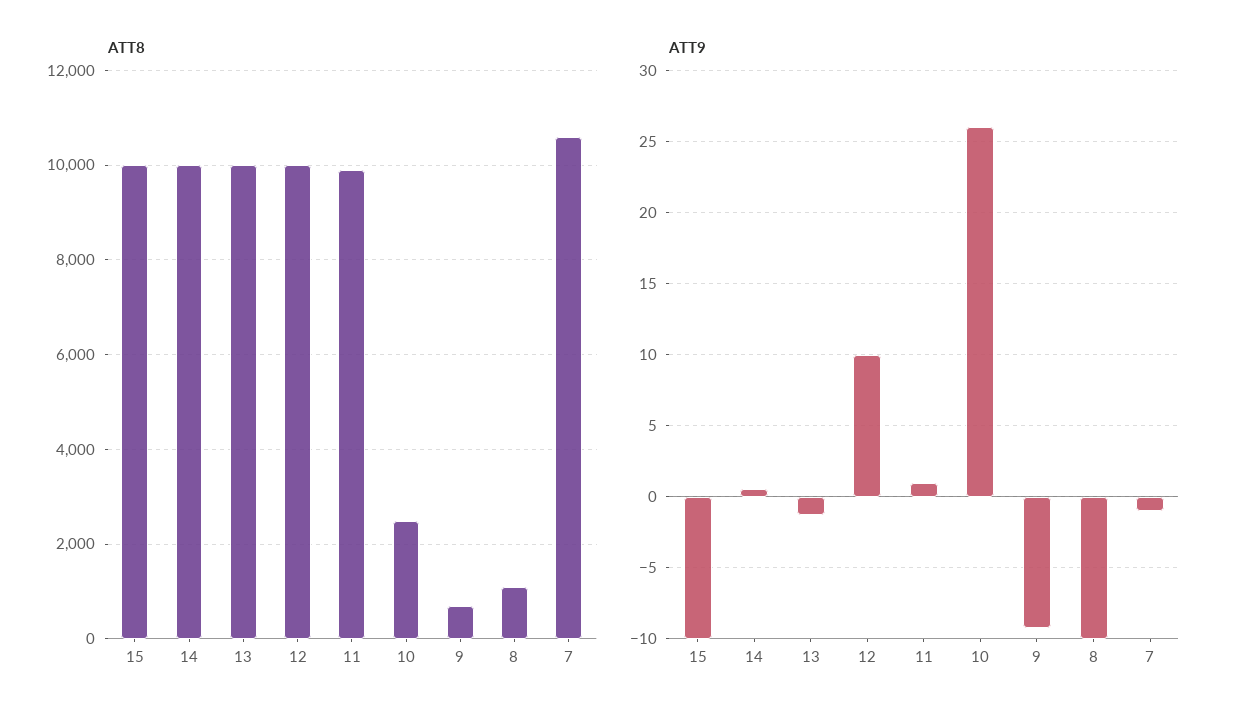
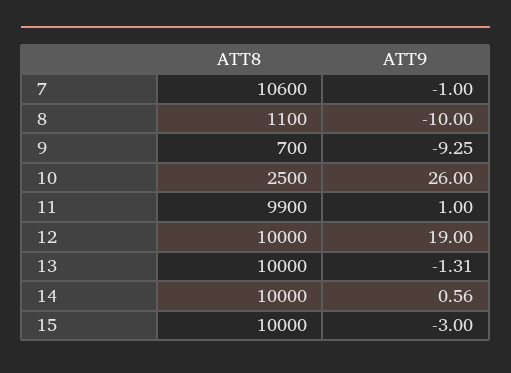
  {
    "ATT8": {
      "15": 10000,
      "14": 10000,
      "13": 10000,
      "12": 10000,
      "11": 9900,
      "10": 2500,
      "9": 700,
      "8": 1100,
      "7": 10600
    },
    "ATT9": {
-     "15": -10,
+     "15": -3,
      "14": 0.56,
      "13": -1.31,
-     "12": 10,
+     "12": 19,
      "11": 1,
      "10": 26,
      "9": -9.25,
      "8": -10,
      "7": -1
    }
  }

